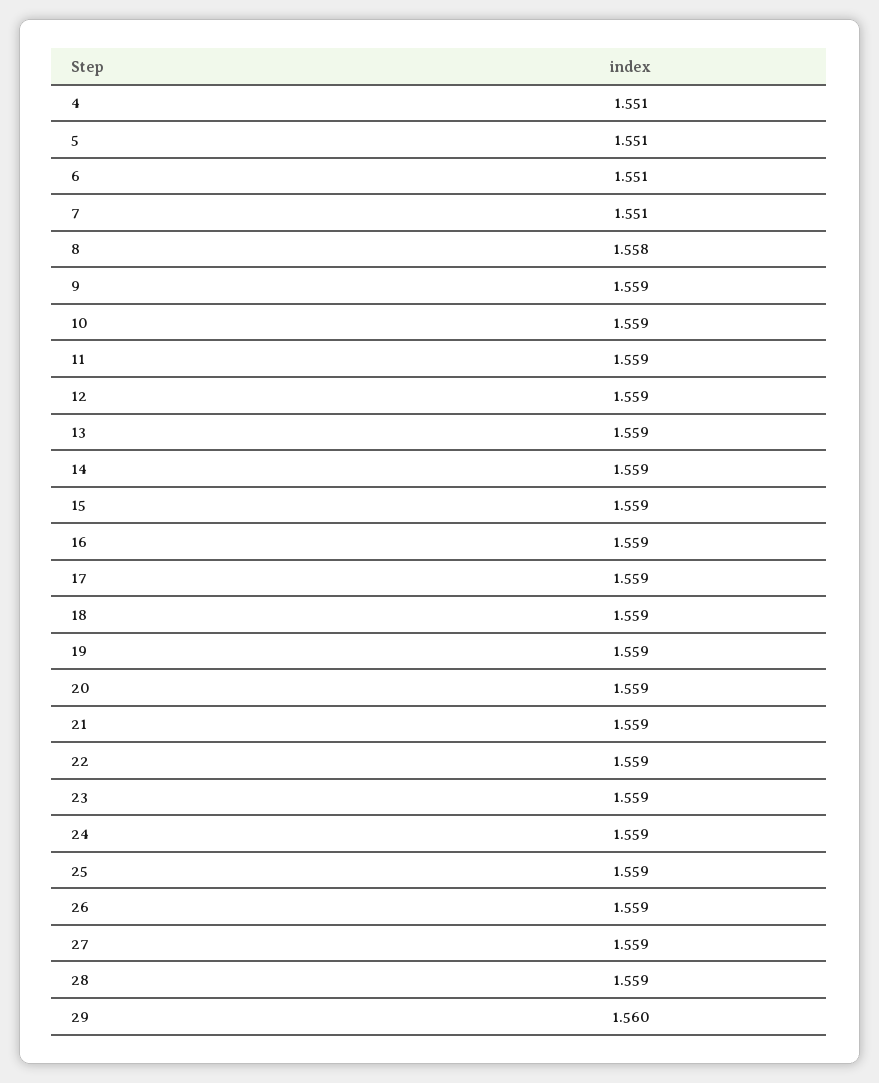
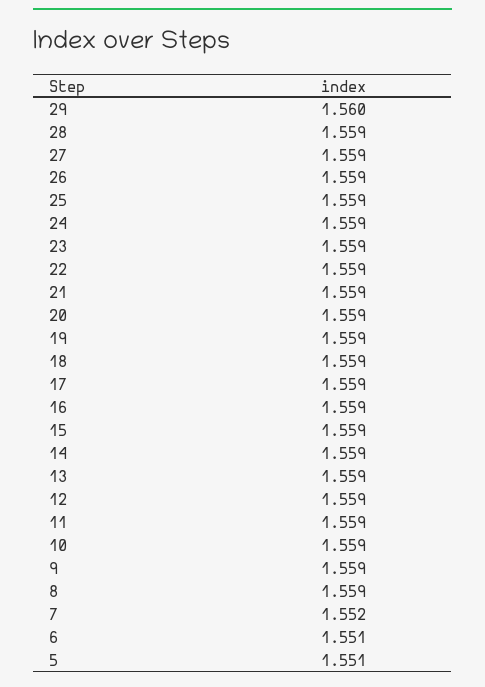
  {
-   "4": 1.551,
    "5": 1.551,
    "6": 1.551,
-   "7": 1.551,
+   "7": 1.552,
-   "8": 1.558,
+   "8": 1.559,
    "9": 1.559,
    "10": 1.559,
    "11": 1.559,
    "12": 1.559,
    "13": 1.559,
    "14": 1.559,
    "15": 1.559,
    "16": 1.559,
    "17": 1.559,
    "18": 1.559,
    "19": 1.559,
    "20": 1.559,
    "21": 1.559,
    "22": 1.559,
    "23": 1.559,
    "24": 1.559,
    "25": 1.559,
    "26": 1.559,
    "27": 1.559,
    "28": 1.559,
    "29": 1.56
  }

